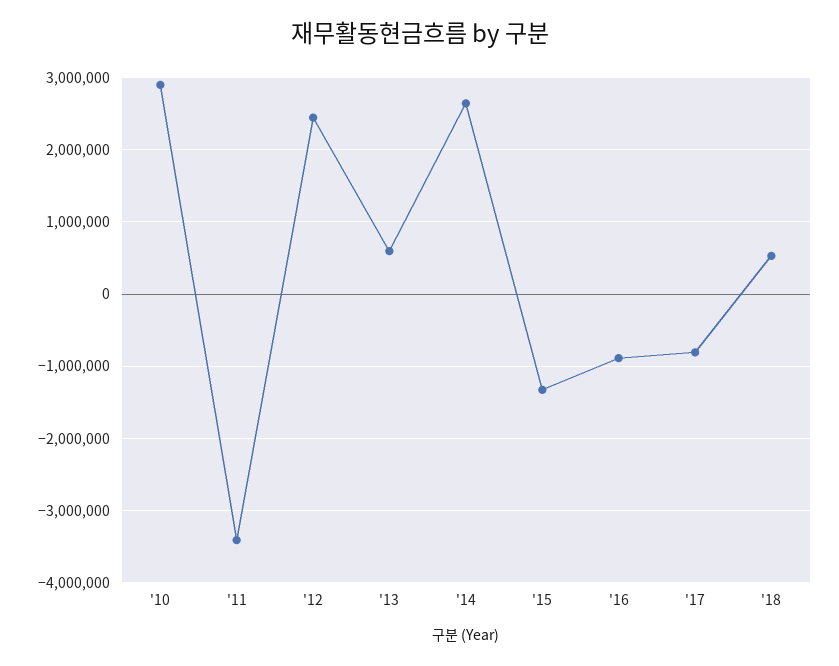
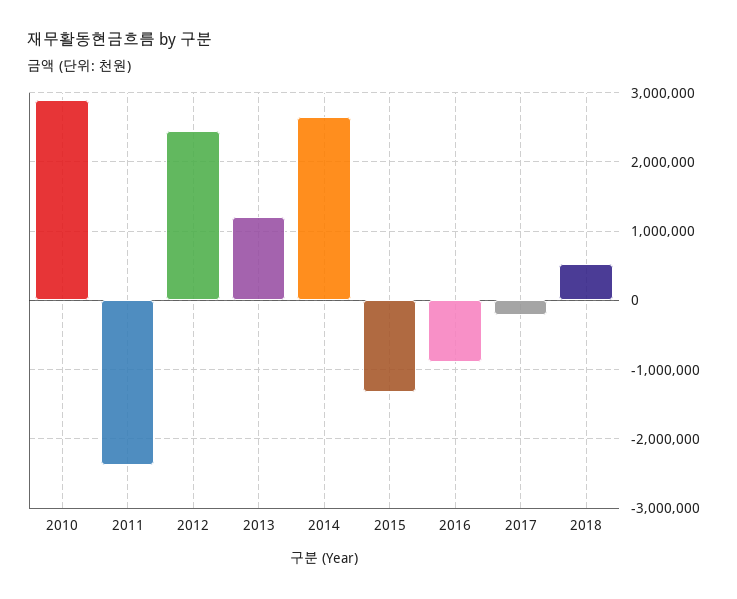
  {
    "'10": 2900000,
-   "'11": -3400000,
+   "'11": -2400000,
    "'12": 2400000,
-   "'13": 600000,
+   "'13": 1200000,
    "'14": 2600000,
    "'15": -1300000,
    "'16": -900000,
-   "'17": -800000,
+   "'17": -200000,
    "'18": 500000
  }

